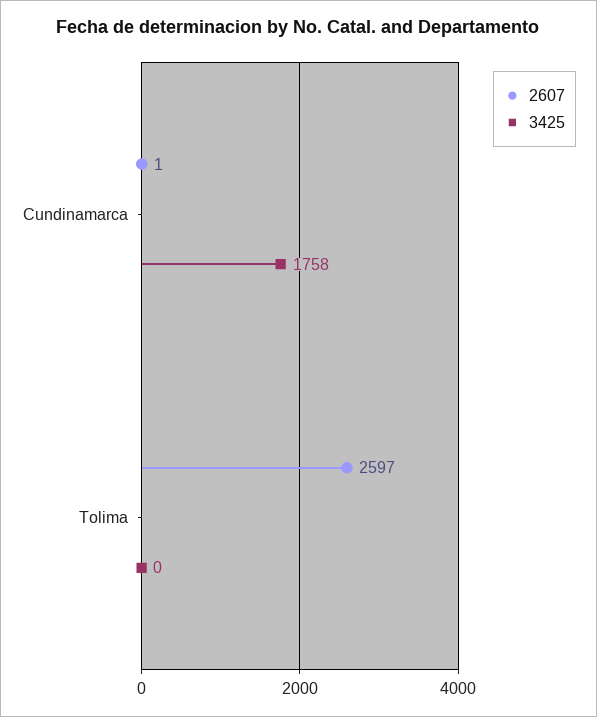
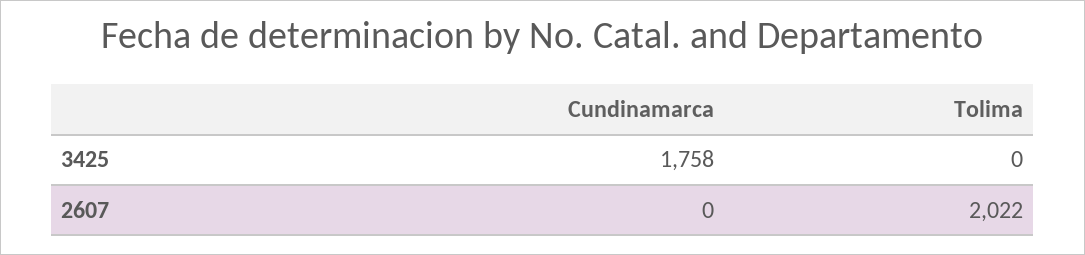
  {
    "2607": {
-     "Cundinamarca": 1,
+     "Cundinamarca": 0,
-     "Tolima": 2597
+     "Tolima": 2022
    },
    "3425": {
      "Cundinamarca": 1758,
      "Tolima": 0
    }
  }

